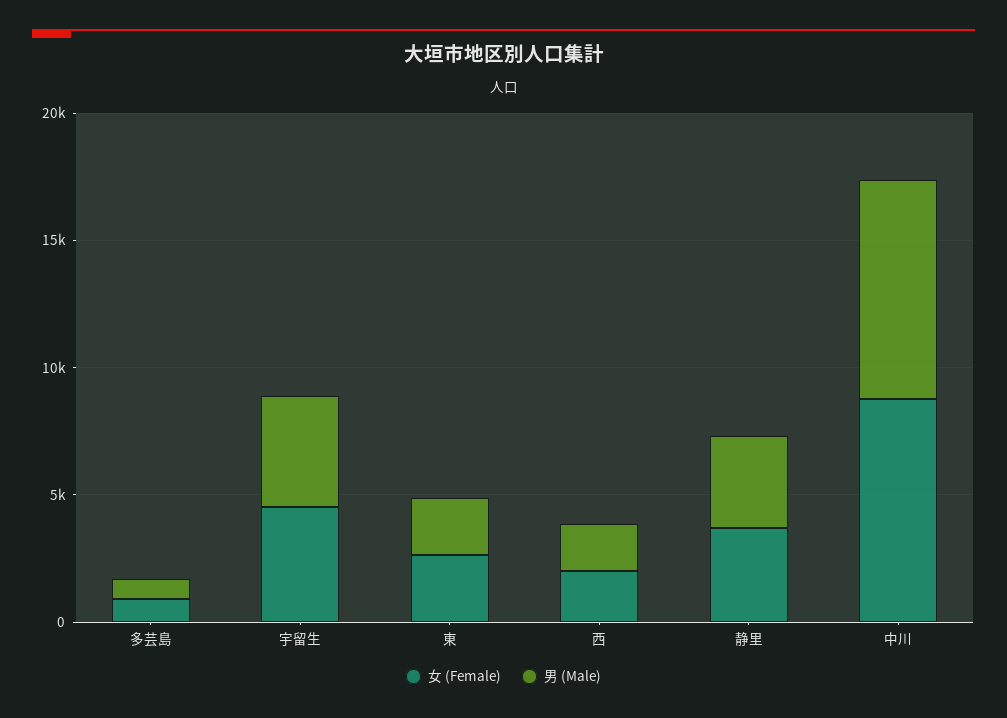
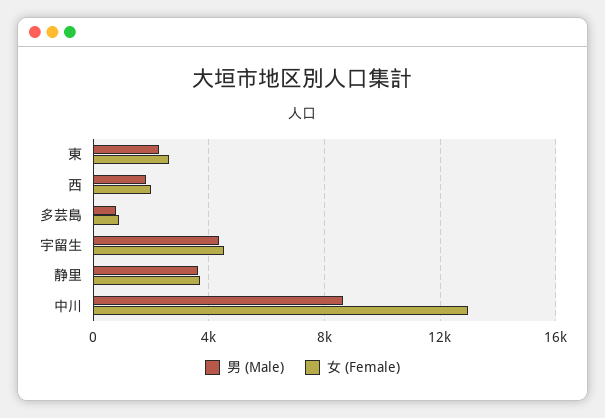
  {
    "女 (Female)": {
      "多芸島": 1000,
      "宇留生": 4500,
      "東": 2500,
      "西": 2000,
      "静里": 3500,
-     "中川": 9000
+     "中川": 13000
    },
    "男 (Male)": {
      "多芸島": 1000,
      "宇留生": 4500,
      "東": 2500,
      "西": 2000,
      "静里": 3500,
      "中川": 8500
    }
  }

